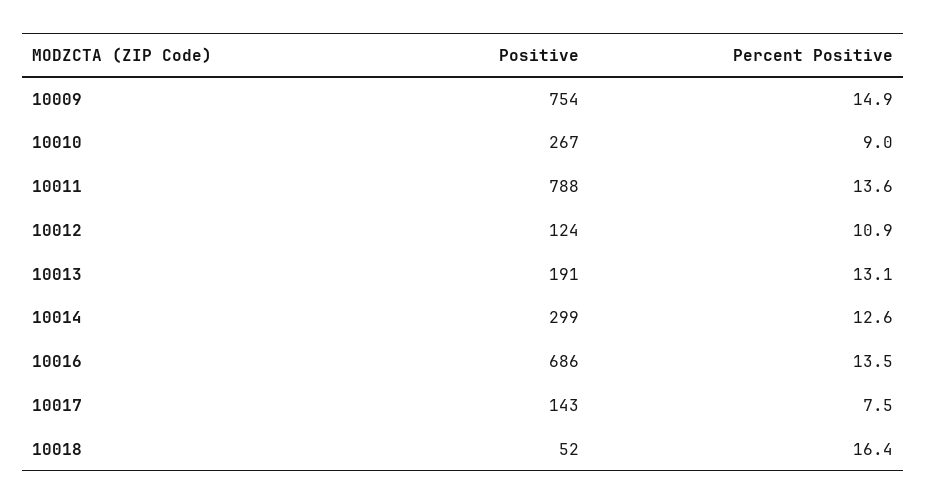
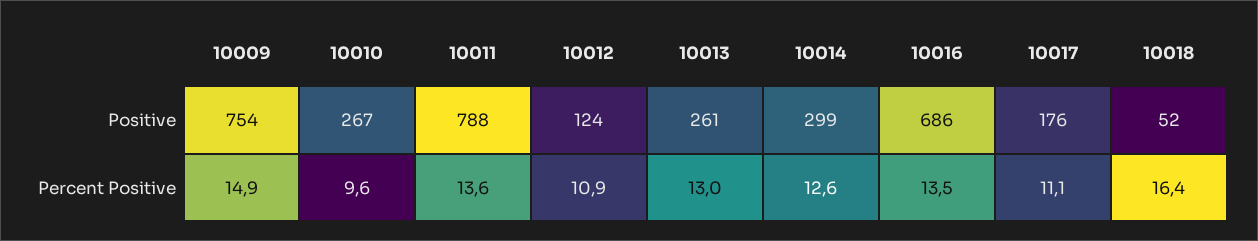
  {
    "Positive": {
      "10009": 754,
      "10010": 267,
      "10011": 788,
      "10012": 124,
-     "10013": 191,
+     "10013": 261,
      "10014": 299,
      "10016": 686,
-     "10017": 143,
+     "10017": 176,
      "10018": 52
    },
    "Percent Positive": {
      "10009": 14.9,
-     "10010": 9,
+     "10010": 9.6,
      "10011": 13.6,
      "10012": 10.9,
-     "10013": 13.1,
+     "10013": 13,
      "10014": 12.6,
      "10016": 13.5,
-     "10017": 7.5,
+     "10017": 11.1,
      "10018": 16.4
    }
  }

